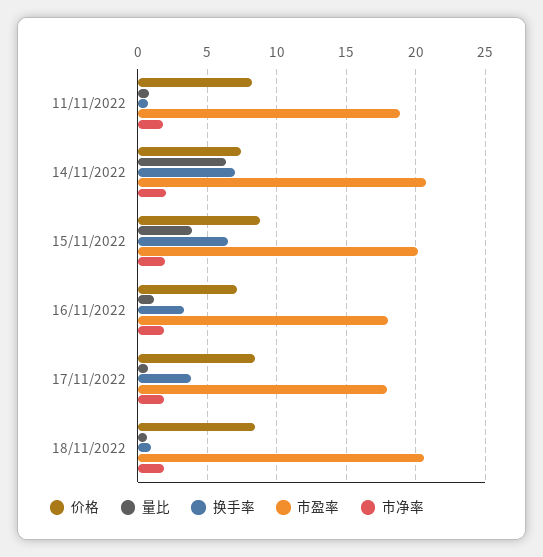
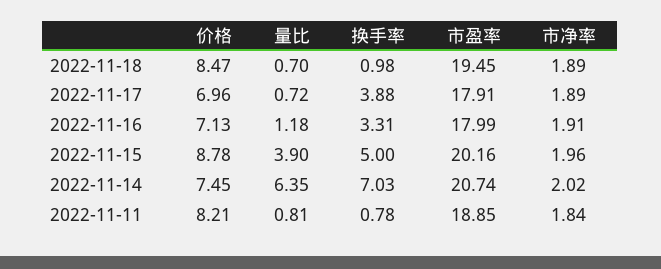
  {
    "价格": {
      "11/11/2022": 8.21,
      "14/11/2022": 7.45,
      "15/11/2022": 8.78,
      "16/11/2022": 7.13,
-     "17/11/2022": 8.5,
+     "17/11/2022": 6.96,
      "18/11/2022": 8.47
    },
    "量比": {
      "11/11/2022": 0.81,
      "14/11/2022": 6.35,
      "15/11/2022": 3.9,
      "16/11/2022": 1.18,
      "17/11/2022": 0.72,
      "18/11/2022": 0.7
    },
    "换手率": {
      "11/11/2022": 0.78,
      "14/11/2022": 7.03,
-     "15/11/2022": 6.5,
+     "15/11/2022": 5,
      "16/11/2022": 3.31,
      "17/11/2022": 3.88,
      "18/11/2022": 0.98
    },
    "市盈率": {
      "11/11/2022": 18.85,
      "14/11/2022": 20.74,
      "15/11/2022": 20.16,
      "16/11/2022": 17.99,
      "17/11/2022": 17.91,
-     "18/11/2022": 20.5
+     "18/11/2022": 19.45
    },
    "市净率": {
      "11/11/2022": 1.84,
      "14/11/2022": 2.02,
      "15/11/2022": 1.96,
      "16/11/2022": 1.91,
      "17/11/2022": 1.89,
      "18/11/2022": 1.89
    }
  }

